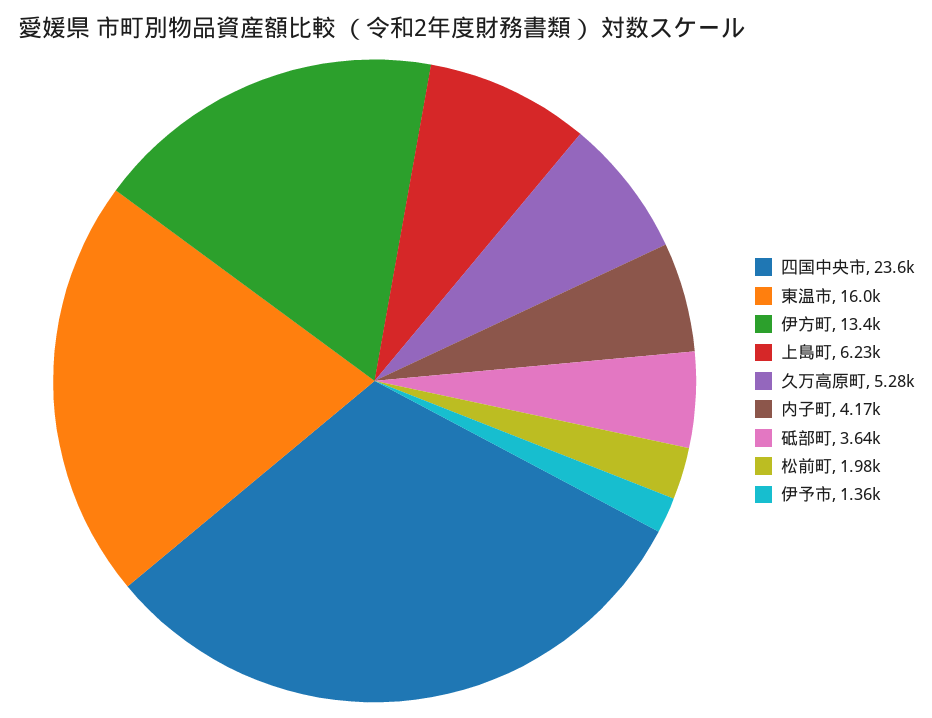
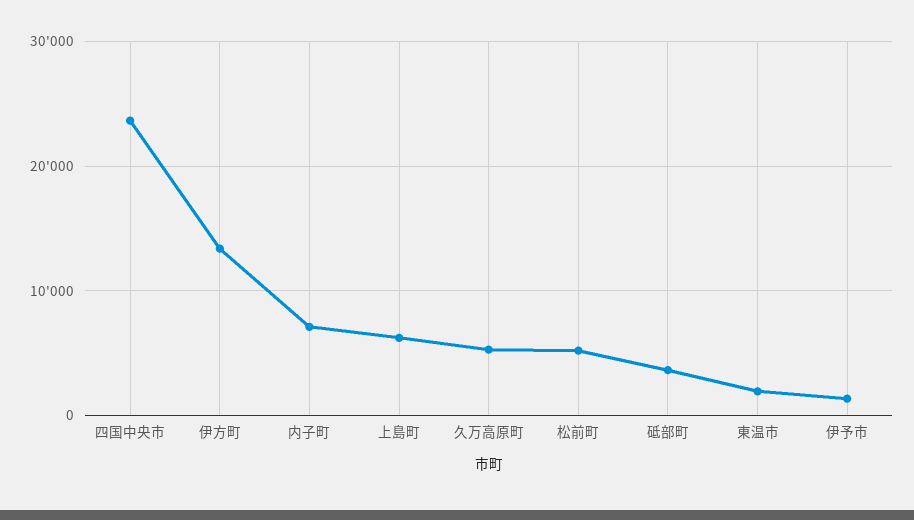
  {
    "四国中央市": 23600,
-   "東温市": 16000,
+   "東温市": 2000,
    "伊方町": 13400,
    "上島町": 6230,
    "久万高原町": 5280,
-   "内子町": 4170,
+   "内子町": 7000,
    "砥部町": 3640,
-   "松前町": 1980,
+   "松前町": 5000,
    "伊予市": 1360
  }

